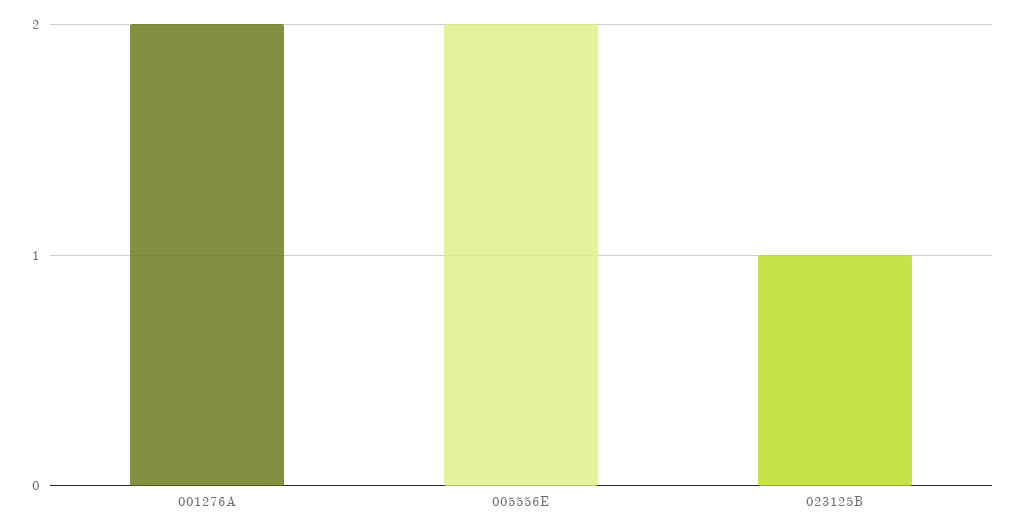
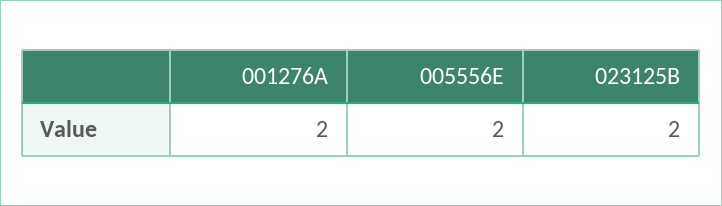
  {
    "001276A": 2,
    "005556E": 2,
-   "023125B": 1
+   "023125B": 2
  }

